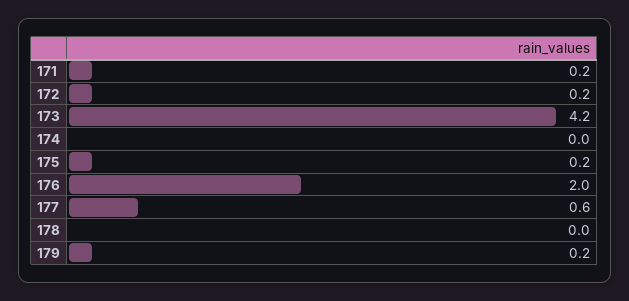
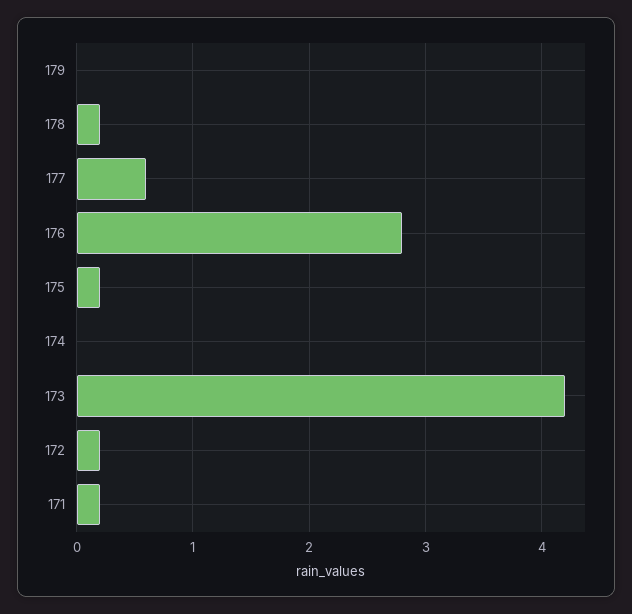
  {
    "171": 0.2,
    "172": 0.2,
    "173": 4.2,
    "174": 0,
    "175": 0.2,
-   "176": 2,
+   "176": 2.8,
    "177": 0.6,
-   "178": 0,
+   "178": 0.2,
-   "179": 0.2
+   "179": 0
  }

